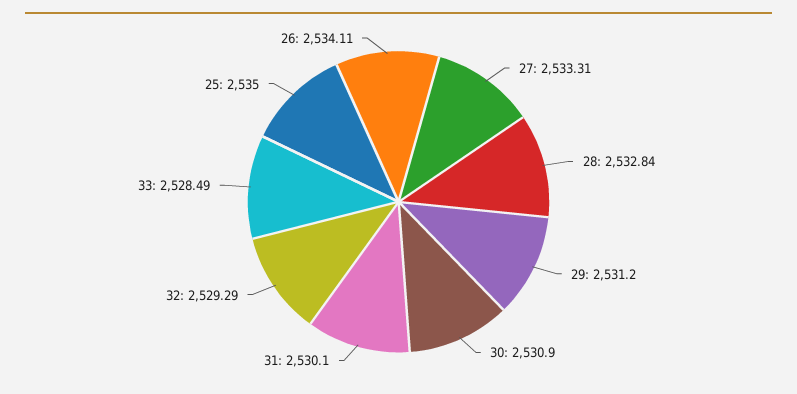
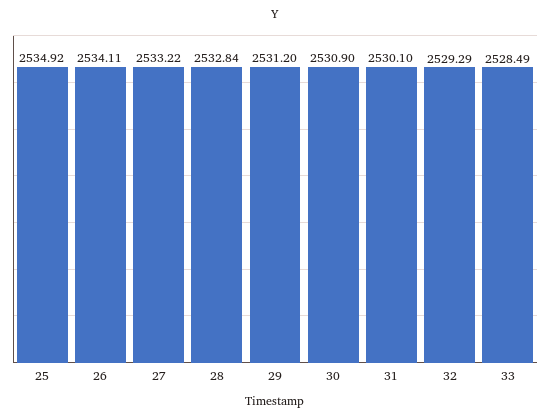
  {
-   "27": 2533.31,
+   "27": 2533.22,
    "28": 2532.84,
    "29": 2531.2,
    "30": 2530.9,
    "31": 2530.1,
    "32": 2529.29,
    "33": 2528.49,
-   "25": 2535,
+   "25": 2534.92,
    "26": 2534.11
  }

